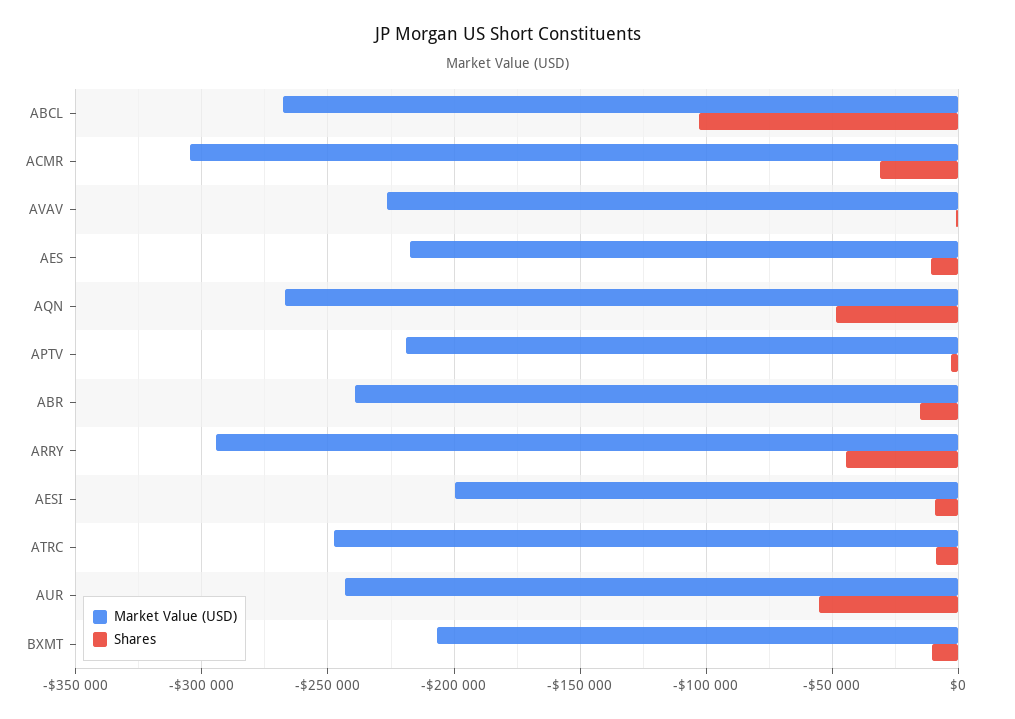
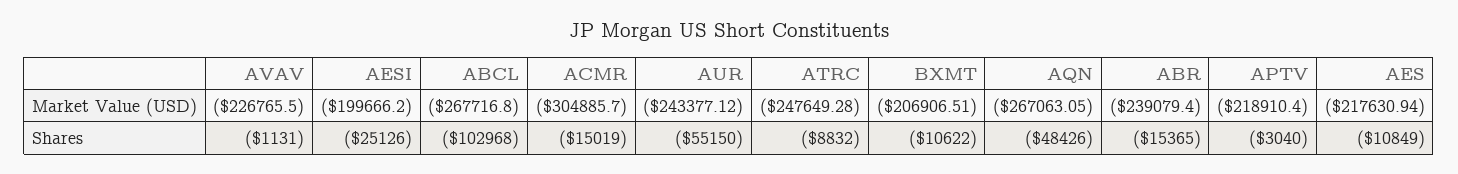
  {
    "Market Value (USD)": {
      "ABCL": -267716.8,
      "ACMR": -304885.7,
      "AVAV": -226765.5,
      "AES": -217630.94,
      "AQN": -267063.05,
      "APTV": -218910.4,
      "ABR": -239079.4,
-     "ARRY": -295000,
      "AESI": -199666.2,
      "ATRC": -247649.28,
      "AUR": -243377.12,
      "BXMT": -206906.51
    },
    "Shares": {
      "ABCL": -102968,
-     "ACMR": -30000,
+     "ACMR": -15019,
      "AVAV": -1131,
      "AES": -10849,
      "AQN": -48426,
      "APTV": -3040,
      "ABR": -15365,
-     "ARRY": -45000,
-     "AESI": -10000,
+     "AESI": -25126,
      "ATRC": -8832,
      "AUR": -55150,
      "BXMT": -10622
    }
  }

